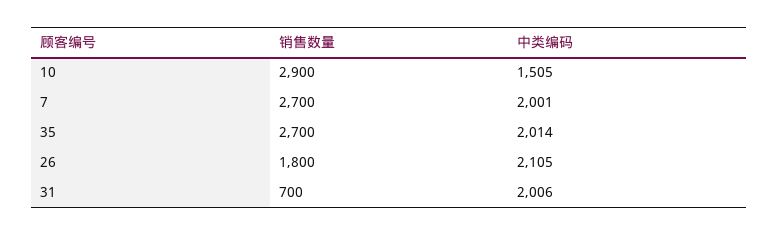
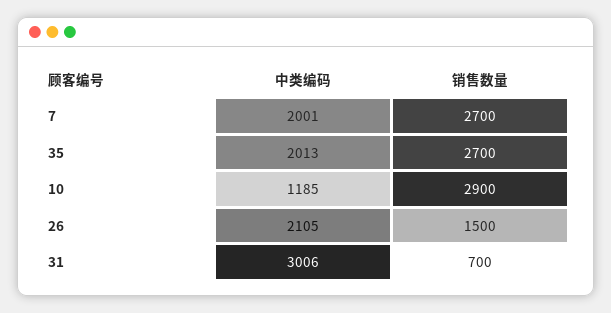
  {
    "销售数量": {
      "10": 2900,
      "7": 2700,
      "35": 2700,
-     "26": 1800,
+     "26": 1500,
      "31": 700
    },
    "中类编码": {
-     "10": 1505,
+     "10": 1185,
      "7": 2001,
-     "35": 2014,
+     "35": 2013,
      "26": 2105,
-     "31": 2006
+     "31": 3006
    }
  }

